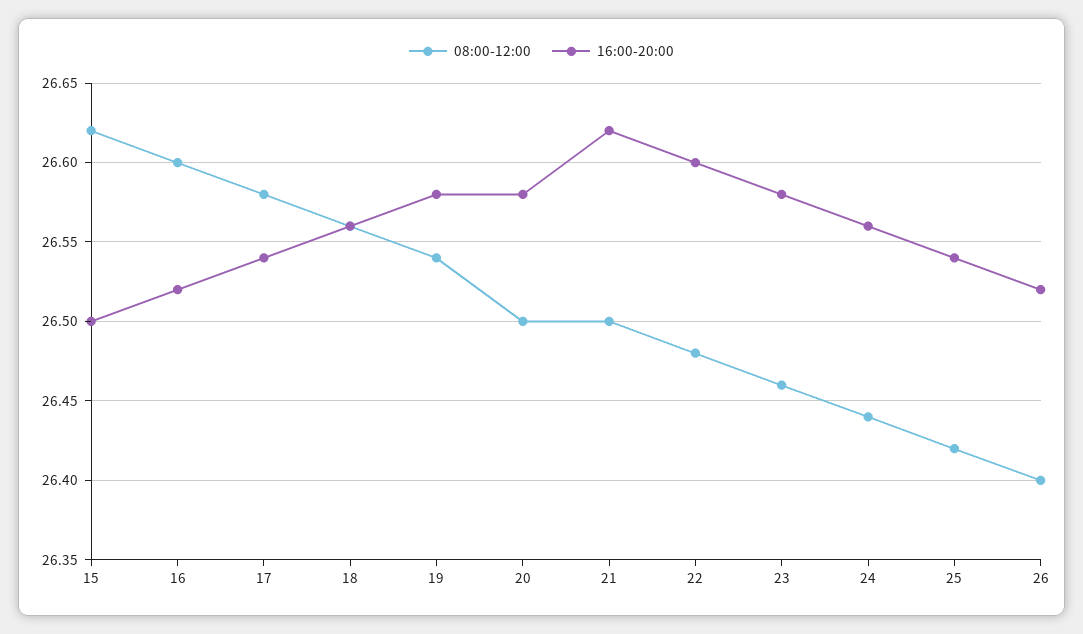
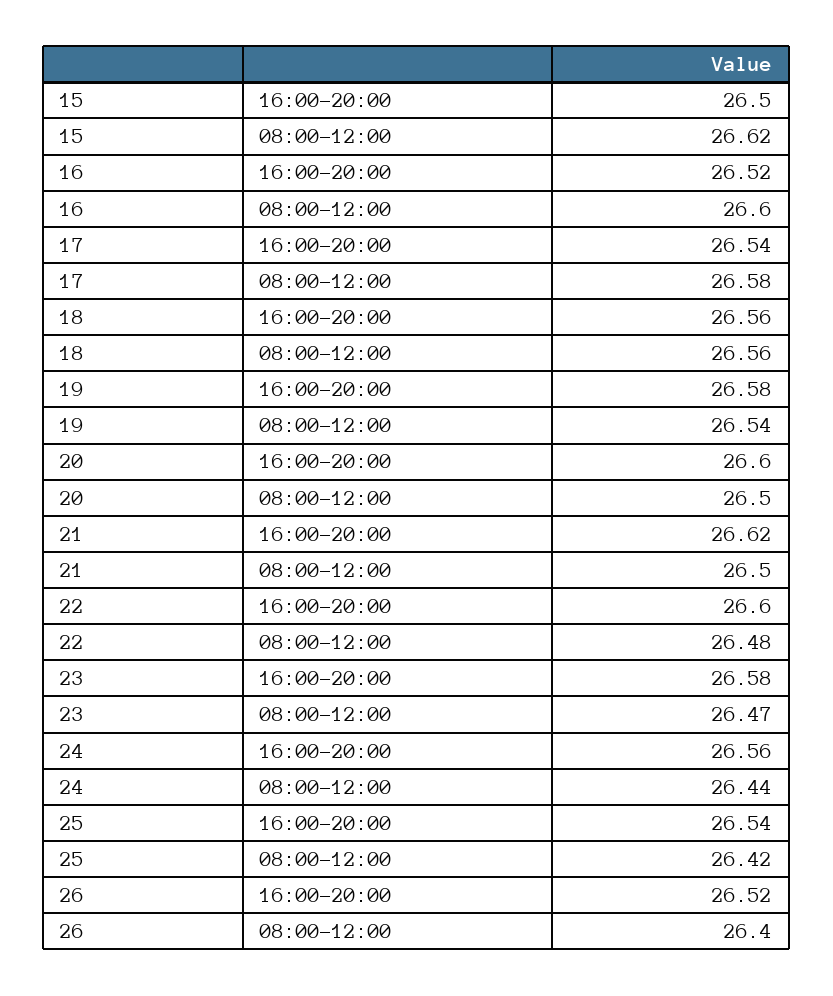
  {
    "08:00-12:00": {
      "15": 26.62,
      "16": 26.6,
      "17": 26.58,
      "18": 26.56,
      "19": 26.54,
      "20": 26.5,
      "21": 26.5,
      "22": 26.48,
-     "23": 26.46,
+     "23": 26.47,
      "24": 26.44,
      "25": 26.42,
      "26": 26.4
    },
    "16:00-20:00": {
      "15": 26.5,
      "16": 26.52,
      "17": 26.54,
      "18": 26.56,
      "19": 26.58,
-     "20": 26.58,
+     "20": 26.6,
      "21": 26.62,
      "22": 26.6,
      "23": 26.58,
      "24": 26.56,
      "25": 26.54,
      "26": 26.52
    }
  }

